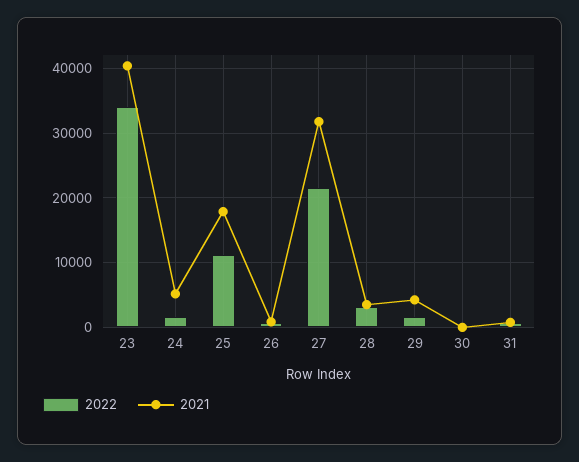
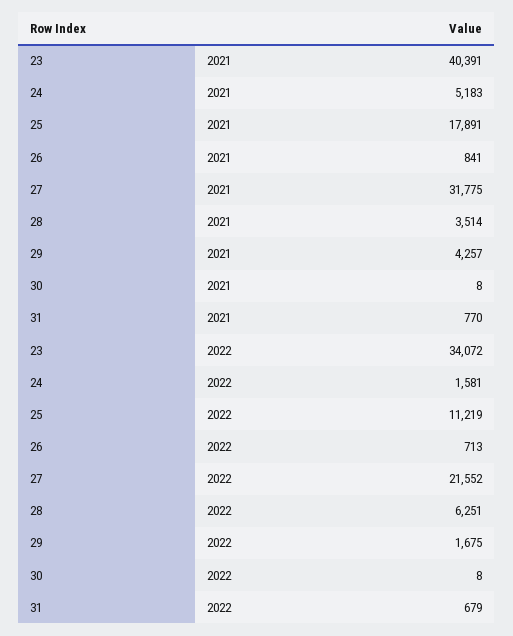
  {
    "2022": {
      "23": 34072,
      "24": 1581,
      "25": 11219,
      "26": 713,
      "27": 21552,
-     "28": 3000,
+     "28": 6251,
      "29": 1675,
      "30": 8,
      "31": 679
    },
    "2021": {
      "23": 40391,
      "24": 5183,
      "25": 17891,
      "26": 841,
      "27": 31775,
      "28": 3514,
      "29": 4257,
      "30": 8,
      "31": 770
    }
  }

